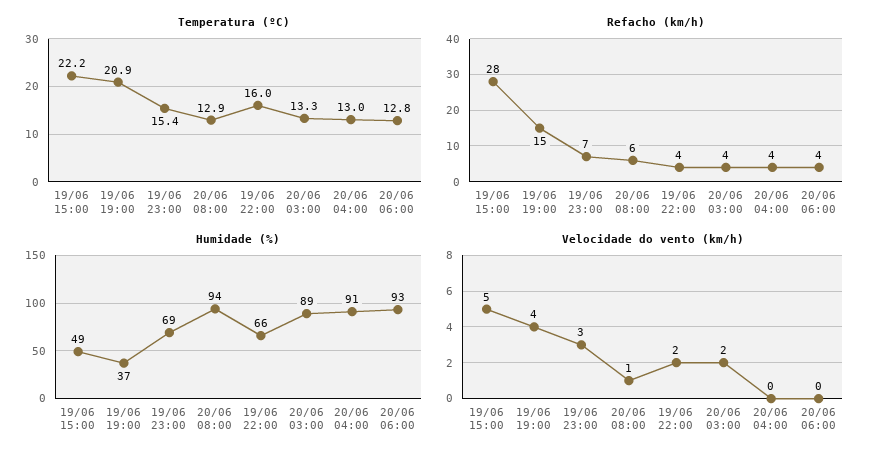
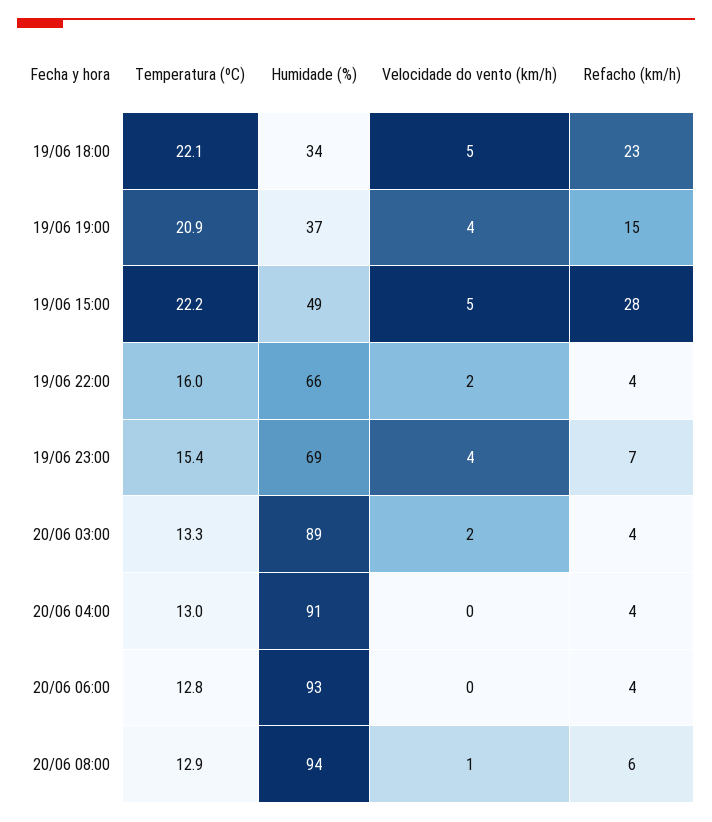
  {
    "Temperatura (ºC)": {
      "19/06 15:00": 22.2,
      "19/06 19:00": 20.9,
      "19/06 23:00": 15.4,
      "20/06 08:00": 12.9,
      "19/06 22:00": 16,
      "20/06 03:00": 13.3,
      "20/06 04:00": 13,
-     "20/06 06:00": 12.8
+     "20/06 06:00": 12.8,
+     "19/06 18:00": 22.1
    },
    "Refacho (km/h)": {
      "19/06 15:00": 28,
      "19/06 19:00": 15,
      "19/06 23:00": 7,
      "20/06 08:00": 6,
      "19/06 22:00": 4,
      "20/06 03:00": 4,
      "20/06 04:00": 4,
-     "20/06 06:00": 4
+     "20/06 06:00": 4,
+     "19/06 18:00": 23
    },
    "Humidade (%)": {
      "19/06 15:00": 49,
      "19/06 19:00": 37,
      "19/06 23:00": 69,
      "20/06 08:00": 94,
      "19/06 22:00": 66,
      "20/06 03:00": 89,
      "20/06 04:00": 91,
-     "20/06 06:00": 93
+     "20/06 06:00": 93,
+     "19/06 18:00": 34
    },
    "Velocidade do vento (km/h)": {
      "19/06 15:00": 5,
      "19/06 19:00": 4,
-     "19/06 23:00": 3,
+     "19/06 23:00": 4,
      "20/06 08:00": 1,
      "19/06 22:00": 2,
      "20/06 03:00": 2,
      "20/06 04:00": 0,
-     "20/06 06:00": 0
+     "20/06 06:00": 0,
+     "19/06 18:00": 5
    }
  }

